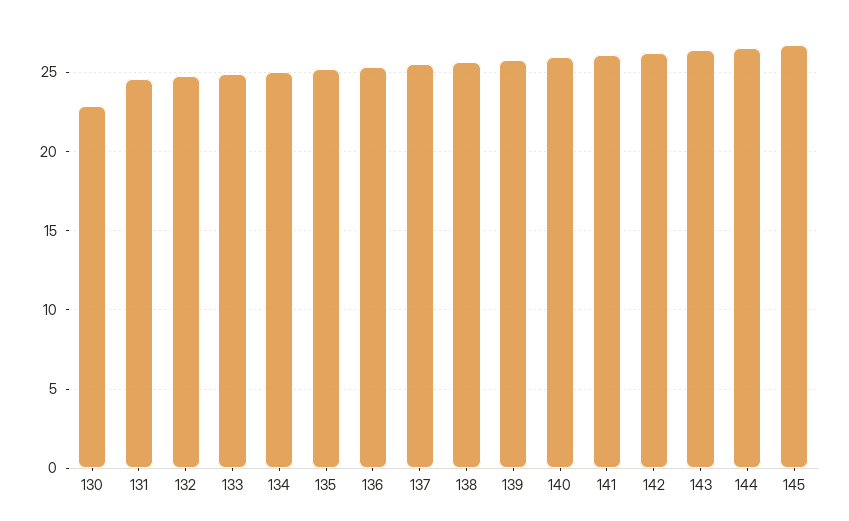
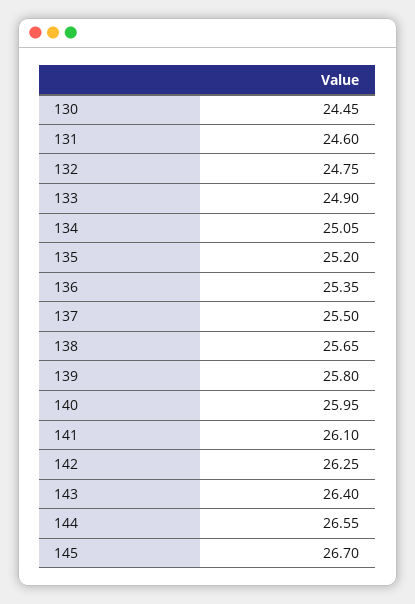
  {
-   "130": 23,
+   "130": 24.45,
    "131": 24.6,
    "132": 24.75,
    "133": 24.9,
    "134": 25.05,
    "135": 25.2,
    "136": 25.35,
    "137": 25.5,
    "138": 25.65,
    "139": 25.8,
    "140": 25.95,
    "141": 26.1,
    "142": 26.25,
    "143": 26.4,
    "144": 26.55,
    "145": 26.7
  }

